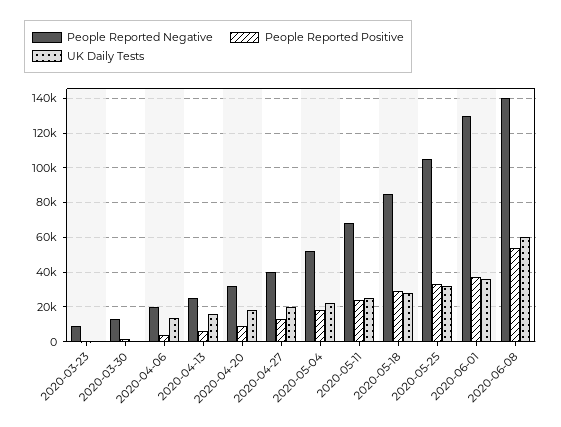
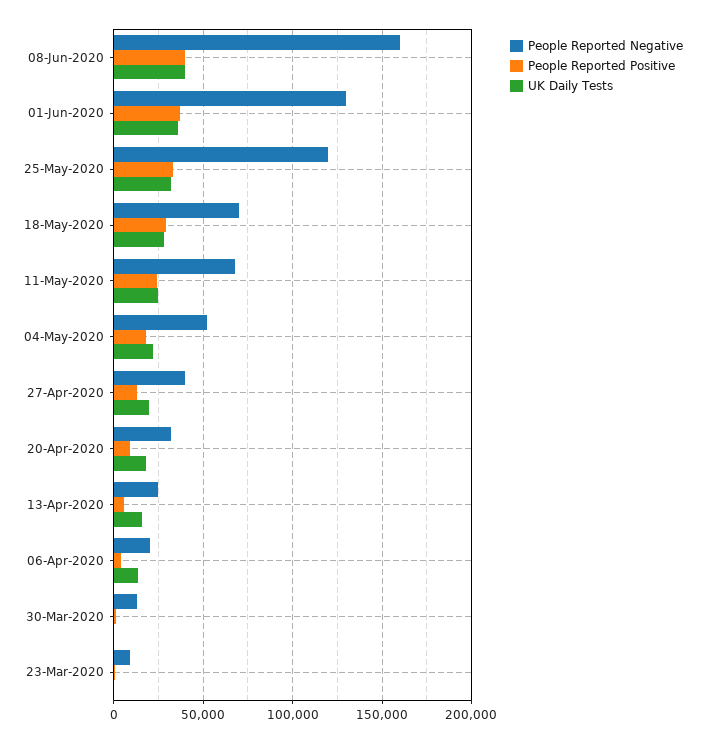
  {
    "People Reported Negative": {
      "2020-03-23": 10000,
      "2020-03-30": 15000,
      "2020-04-06": 20000,
      "2020-04-13": 25000,
      "2020-04-20": 30000,
      "2020-04-27": 40000,
      "2020-05-04": 50000,
      "2020-05-11": 70000,
-     "2020-05-18": 85000,
+     "2020-05-18": 70000,
-     "2020-05-25": 105000,
+     "2020-05-25": 120000,
      "2020-06-01": 130000,
-     "2020-06-08": 140000
+     "2020-06-08": 160000
    },
    "People Reported Positive": {
      "2020-03-23": 0,
      "2020-03-30": 0,
      "2020-04-06": 5000,
      "2020-04-13": 5000,
      "2020-04-20": 10000,
      "2020-04-27": 15000,
      "2020-05-04": 20000,
      "2020-05-11": 25000,
      "2020-05-18": 30000,
      "2020-05-25": 35000,
      "2020-06-01": 35000,
-     "2020-06-08": 55000
+     "2020-06-08": 40000
    },
    "UK Daily Tests": {
      "2020-03-23": 0,
      "2020-03-30": 0,
      "2020-04-06": 15000,
      "2020-04-13": 15000,
      "2020-04-20": 20000,
      "2020-04-27": 20000,
      "2020-05-04": 20000,
      "2020-05-11": 25000,
      "2020-05-18": 30000,
      "2020-05-25": 30000,
      "2020-06-01": 35000,
-     "2020-06-08": 60000
+     "2020-06-08": 40000
    }
  }

